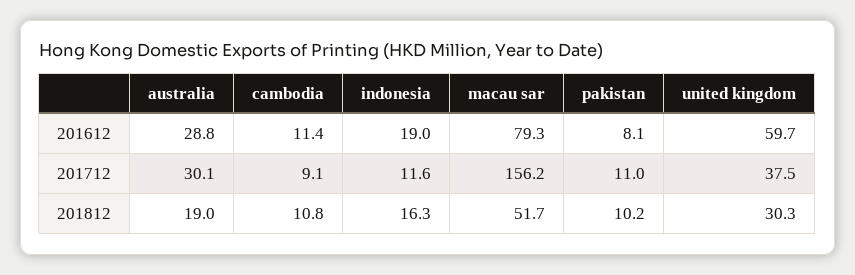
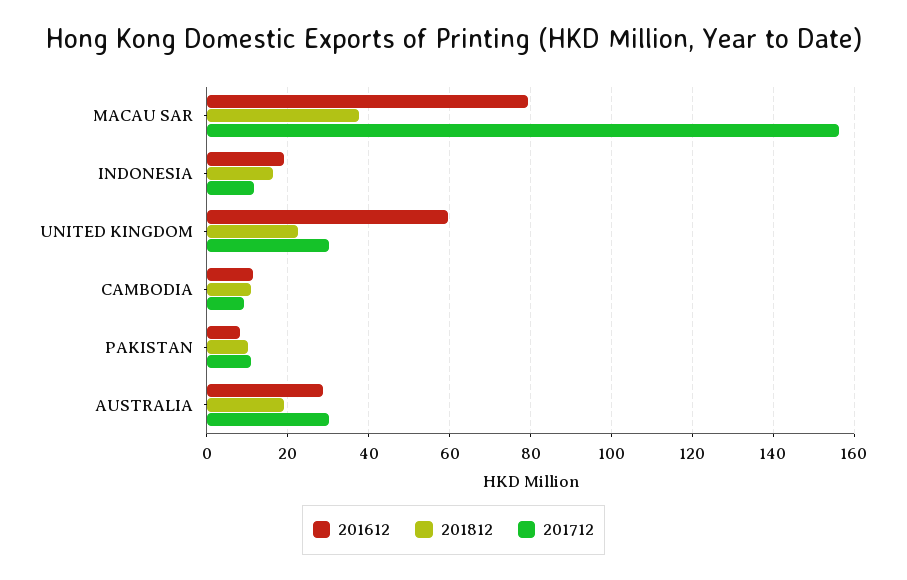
  {
    "201612": {
      "australia": 28.8,
      "cambodia": 11.4,
      "indonesia": 19,
      "macau sar": 79.3,
      "pakistan": 8.1,
      "united kingdom": 59.7
    },
    "201712": {
      "australia": 30.1,
      "cambodia": 9.1,
      "indonesia": 11.6,
      "macau sar": 156.2,
      "pakistan": 11,
-     "united kingdom": 37.5
+     "united kingdom": 30
    },
    "201812": {
      "australia": 19,
      "cambodia": 10.8,
      "indonesia": 16.3,
-     "macau sar": 51.7,
+     "macau sar": 38,
      "pakistan": 10.2,
-     "united kingdom": 30.3
+     "united kingdom": 22
    }
  }

